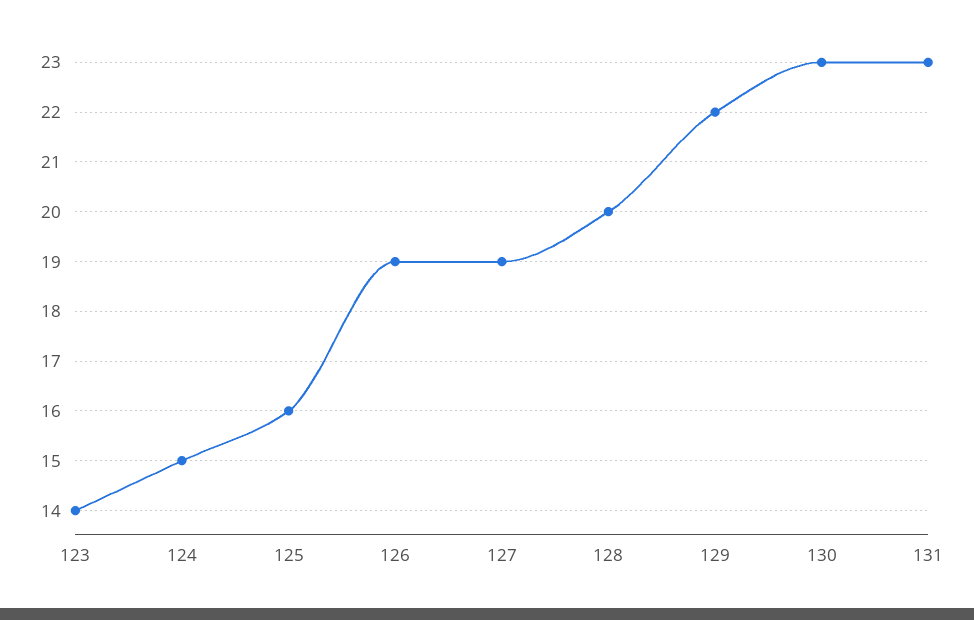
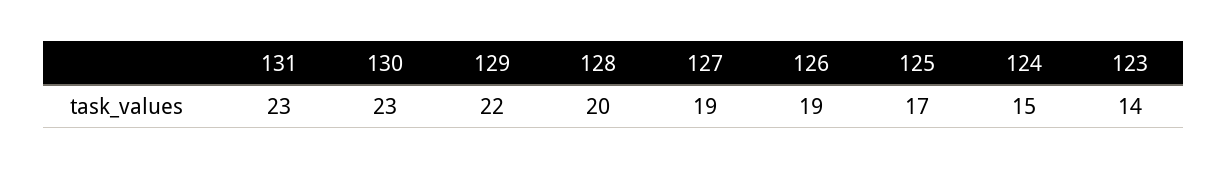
  {
    "123": 14,
    "124": 15,
-   "125": 16,
+   "125": 17,
    "126": 19,
    "127": 19,
    "128": 20,
    "129": 22,
    "130": 23,
    "131": 23
  }

